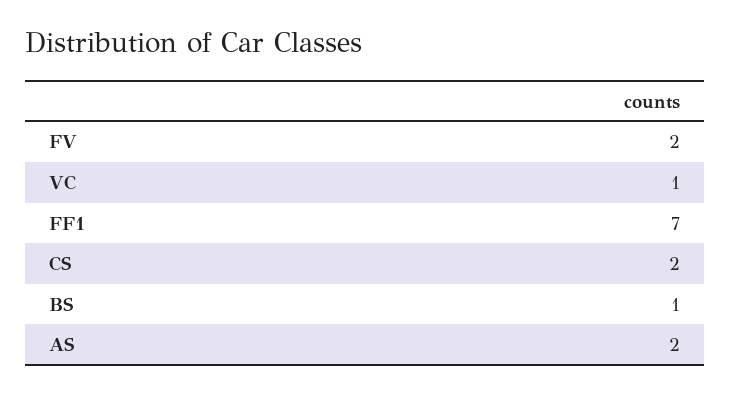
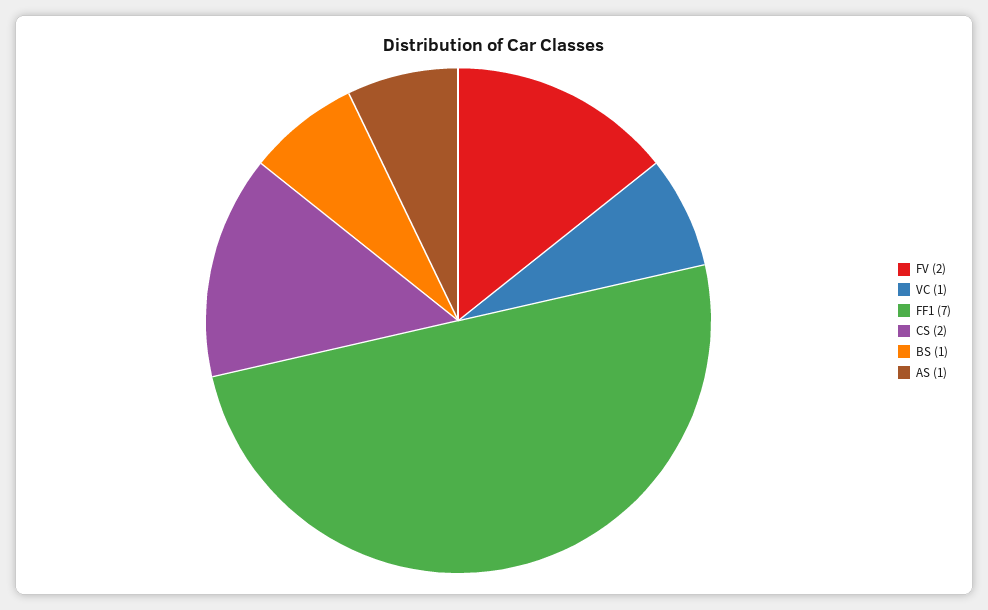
  {
    "FV": 2,
    "VC": 1,
    "FF1": 7,
    "CS": 2,
    "BS": 1,
-   "AS": 2
+   "AS": 1
  }

